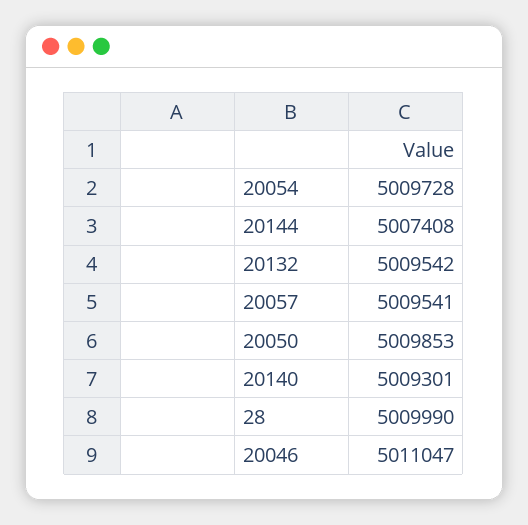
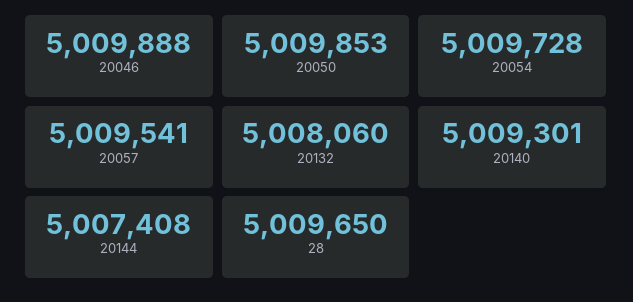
  {
    "20054": 5009728,
    "20144": 5007408,
-   "20132": 5009542,
+   "20132": 5008060,
    "20057": 5009541,
    "20050": 5009853,
    "20140": 5009301,
-   "28": 5009990,
+   "28": 5009650,
-   "20046": 5011047
+   "20046": 5009888
  }

